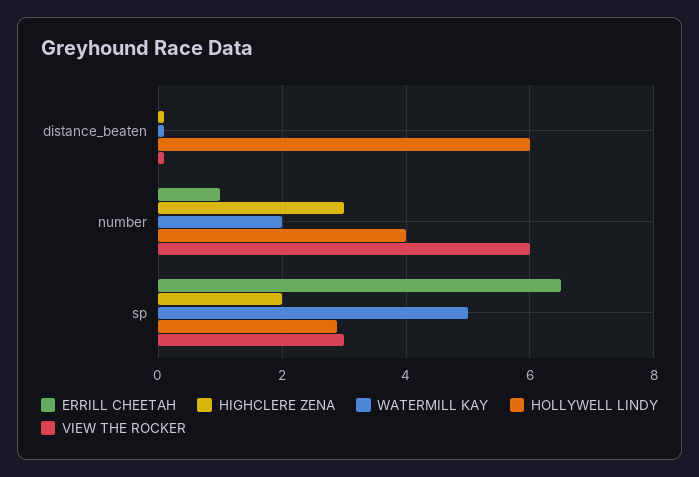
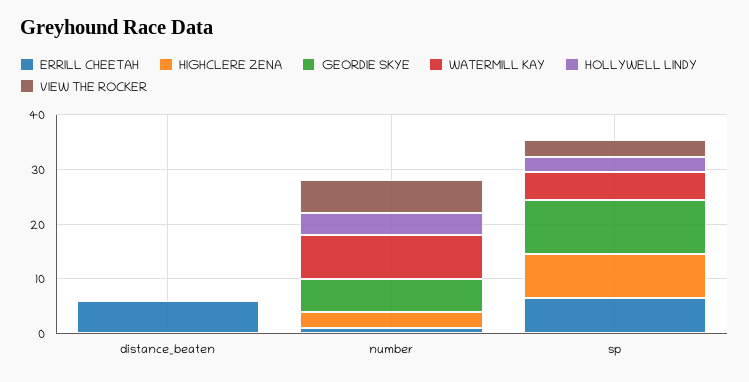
  {
    "ERRILL CHEETAH": {
-     "distance_beaten": 0,
+     "distance_beaten": 6,
      "number": 1,
      "sp": 6.6
    },
    "HIGHCLERE ZENA": {
      "distance_beaten": 0,
      "number": 3,
-     "sp": 2
+     "sp": 8
    },
    "WATERMILL KAY": {
      "distance_beaten": 0,
-     "number": 2,
+     "number": 8,
      "sp": 5
    },
    "HOLLYWELL LINDY": {
-     "distance_beaten": 6,
+     "distance_beaten": 0,
      "number": 4,
      "sp": 2.8
    },
    "VIEW THE ROCKER": {
      "distance_beaten": 0,
      "number": 6,
      "sp": 3
-   }
+   },
+   "GEORDIE SKYE": {
+     "distance_beaten": 0,
+     "number": 6,
+     "sp": 10
+   }
  }

